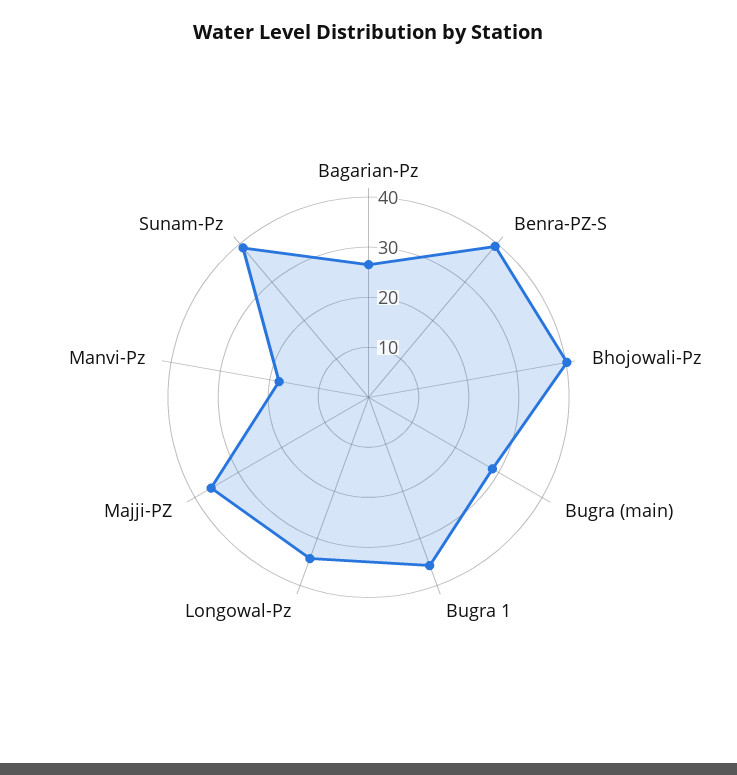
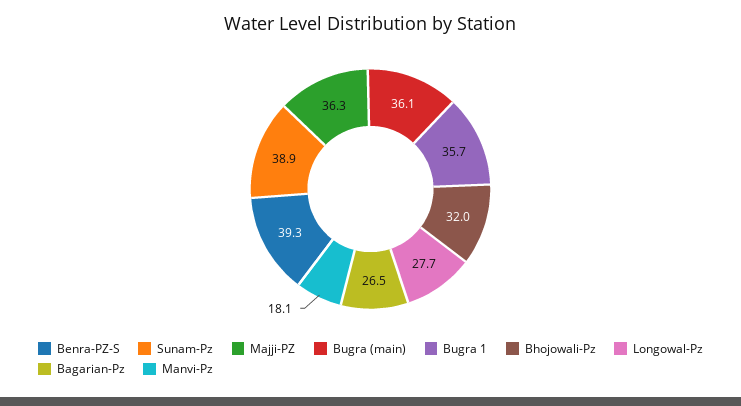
  {
    "Bagarian-Pz": 26.5,
    "Benra-PZ-S": 39.3,
-   "Bhojowali-Pz": 40,
+   "Bhojowali-Pz": 32,
-   "Bugra (main)": 28,
+   "Bugra (main)": 36.1,
    "Bugra 1": 35.7,
-   "Longowal-Pz": 34,
+   "Longowal-Pz": 27.7,
    "Majji-PZ": 36.3,
    "Manvi-Pz": 18.1,
    "Sunam-Pz": 38.9
  }

